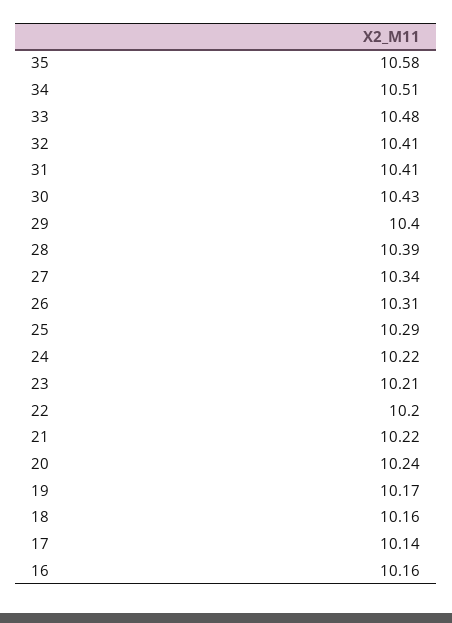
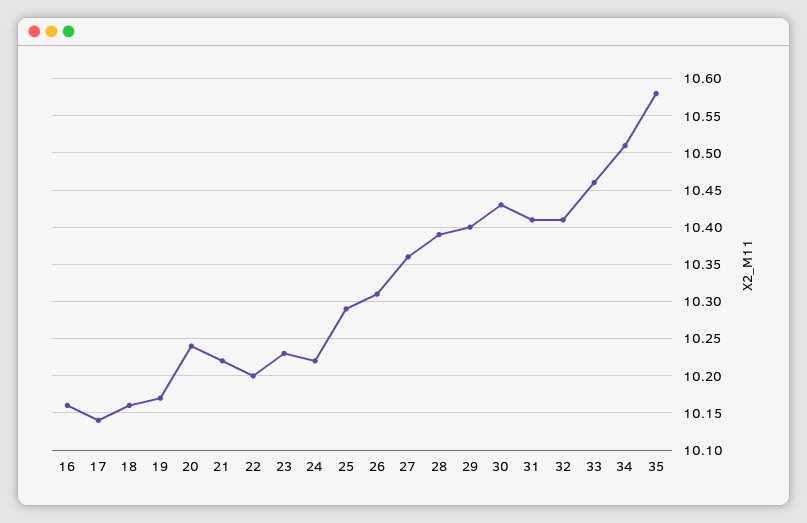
  {
    "35": 10.58,
    "34": 10.51,
-   "33": 10.48,
+   "33": 10.46,
    "32": 10.41,
    "31": 10.41,
    "30": 10.43,
    "29": 10.4,
    "28": 10.39,
-   "27": 10.34,
+   "27": 10.36,
    "26": 10.31,
    "25": 10.29,
    "24": 10.22,
-   "23": 10.21,
+   "23": 10.23,
    "22": 10.2,
    "21": 10.22,
    "20": 10.24,
    "19": 10.17,
    "18": 10.16,
    "17": 10.14,
    "16": 10.16
  }

